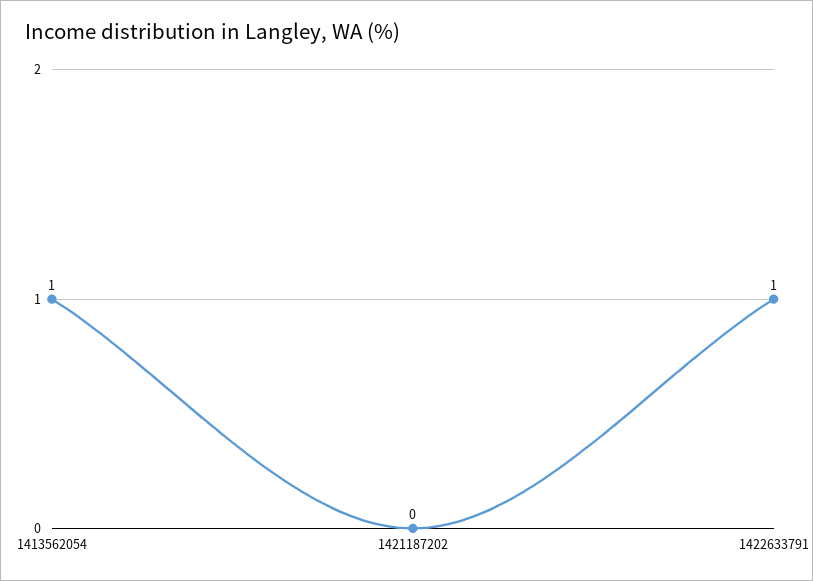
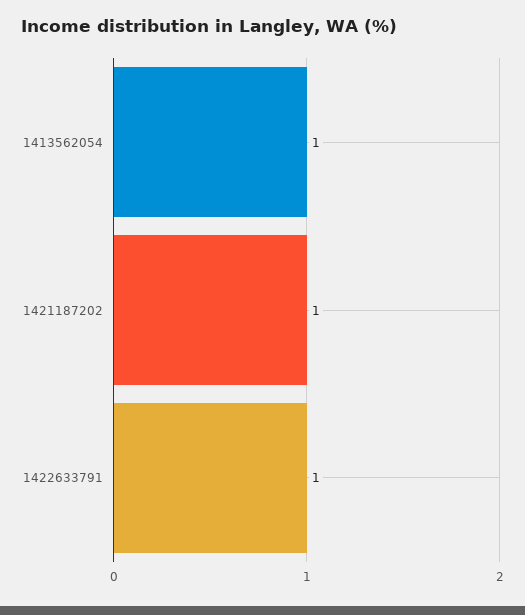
  {
    "1413562054": 1,
-   "1421187202": 0,
+   "1421187202": 1,
    "1422633791": 1
  }

